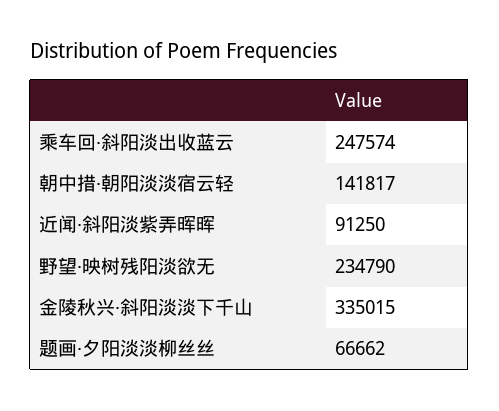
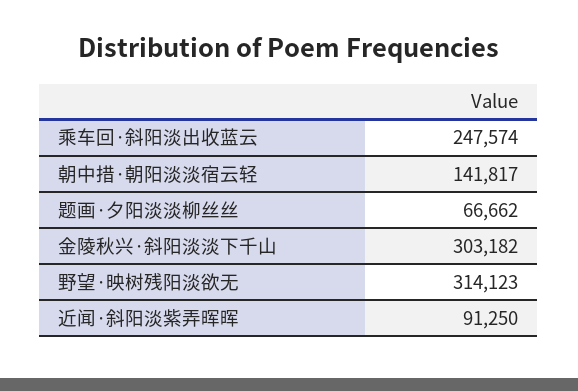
  {
    "乘车回·斜阳淡出收蓝云": 247574,
    "朝中措·朝阳淡淡宿云轻": 141817,
    "近闻·斜阳淡紫弄晖晖": 91250,
-   "野望·映树残阳淡欲无": 234790,
+   "野望·映树残阳淡欲无": 314123,
-   "金陵秋兴·斜阳淡淡下千山": 335015,
+   "金陵秋兴·斜阳淡淡下千山": 303182,
    "题画·夕阳淡淡柳丝丝": 66662
  }

